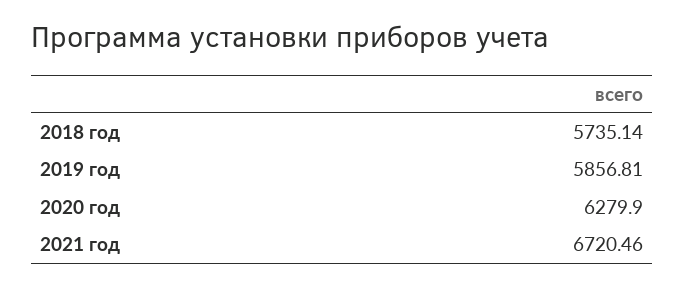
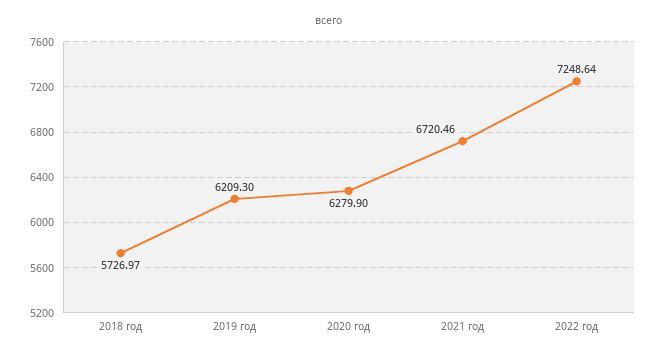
  {
-   "2018 год": 5735.14,
+   "2018 год": 5726.97,
-   "2019 год": 5856.81,
+   "2019 год": 6209.3,
    "2020 год": 6279.9,
-   "2021 год": 6720.46
+   "2021 год": 6720.46,
+   "2022 год": 7248.64
  }

